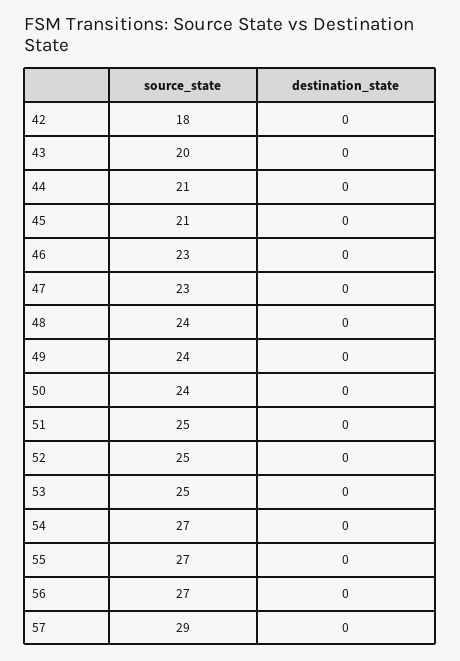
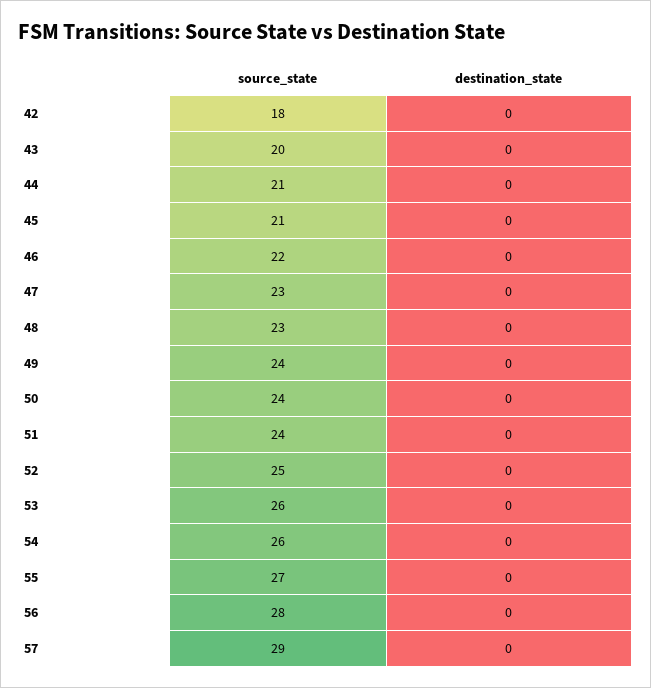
  {
    "source_state": {
      "42": 18,
      "43": 20,
      "44": 21,
      "45": 21,
-     "46": 23,
+     "46": 22,
      "47": 23,
-     "48": 24,
+     "48": 23,
      "49": 24,
      "50": 24,
-     "51": 25,
+     "51": 24,
      "52": 25,
-     "53": 25,
+     "53": 26,
-     "54": 27,
+     "54": 26,
      "55": 27,
-     "56": 27,
+     "56": 28,
      "57": 29
    },
    "destination_state": {
      "42": 0,
      "43": 0,
      "44": 0,
      "45": 0,
      "46": 0,
      "47": 0,
      "48": 0,
      "49": 0,
      "50": 0,
      "51": 0,
      "52": 0,
      "53": 0,
      "54": 0,
      "55": 0,
      "56": 0,
      "57": 0
    }
  }

